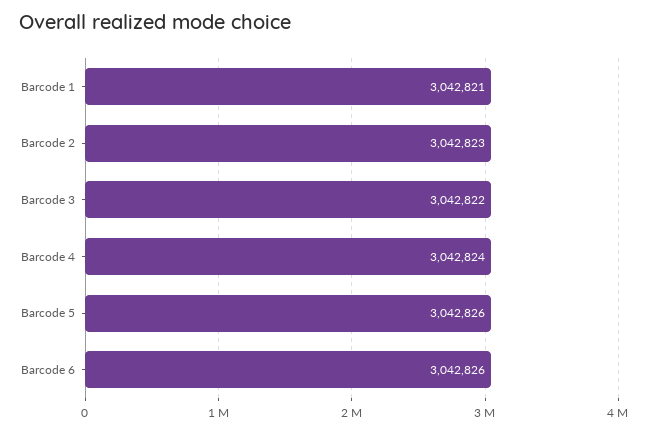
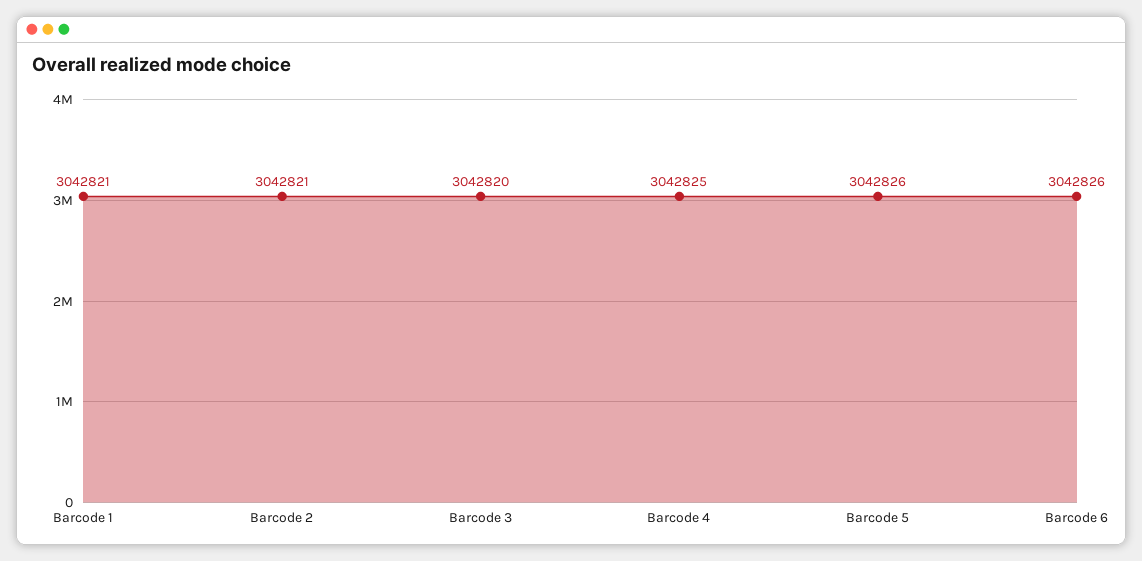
  {
    "Barcode 1": 3042821,
-   "Barcode 2": 3042823,
+   "Barcode 2": 3042821,
-   "Barcode 3": 3042822,
+   "Barcode 3": 3042820,
-   "Barcode 4": 3042824,
+   "Barcode 4": 3042825,
    "Barcode 5": 3042826,
    "Barcode 6": 3042826
  }

